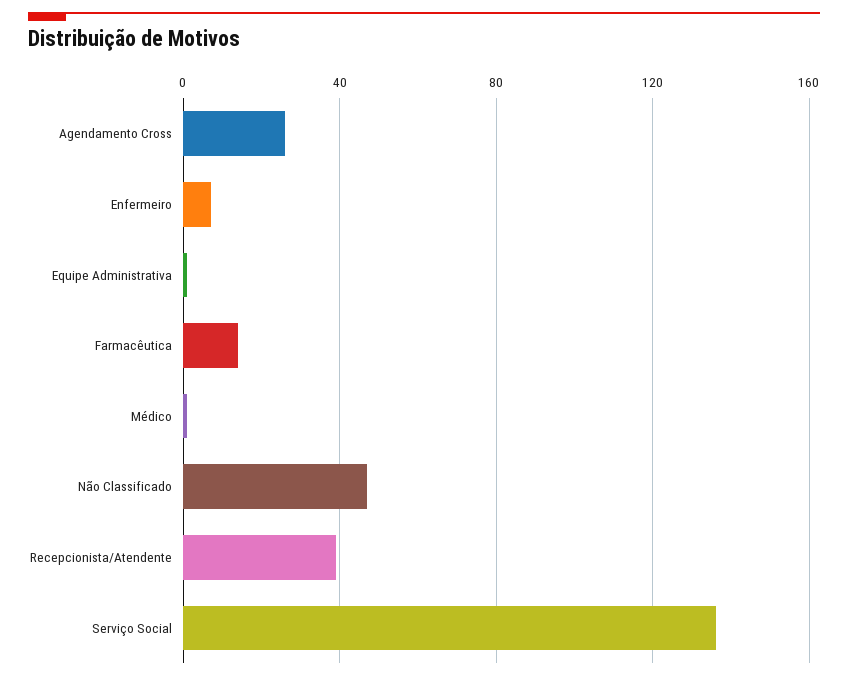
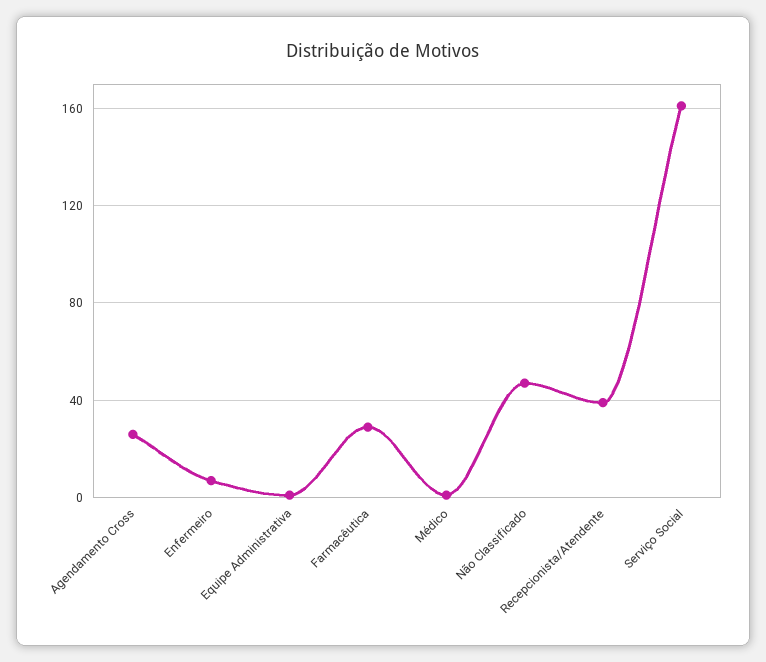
  {
    "Agendamento Cross": 25,
    "Enfermeiro": 5,
    "Equipe Administrativa": 0,
-   "Farmacêutica": 15,
+   "Farmacêutica": 30,
    "Médico": 0,
    "Não Classificado": 45,
    "Recepcionista/Atendente": 40,
-   "Serviço Social": 135
+   "Serviço Social": 160
  }

